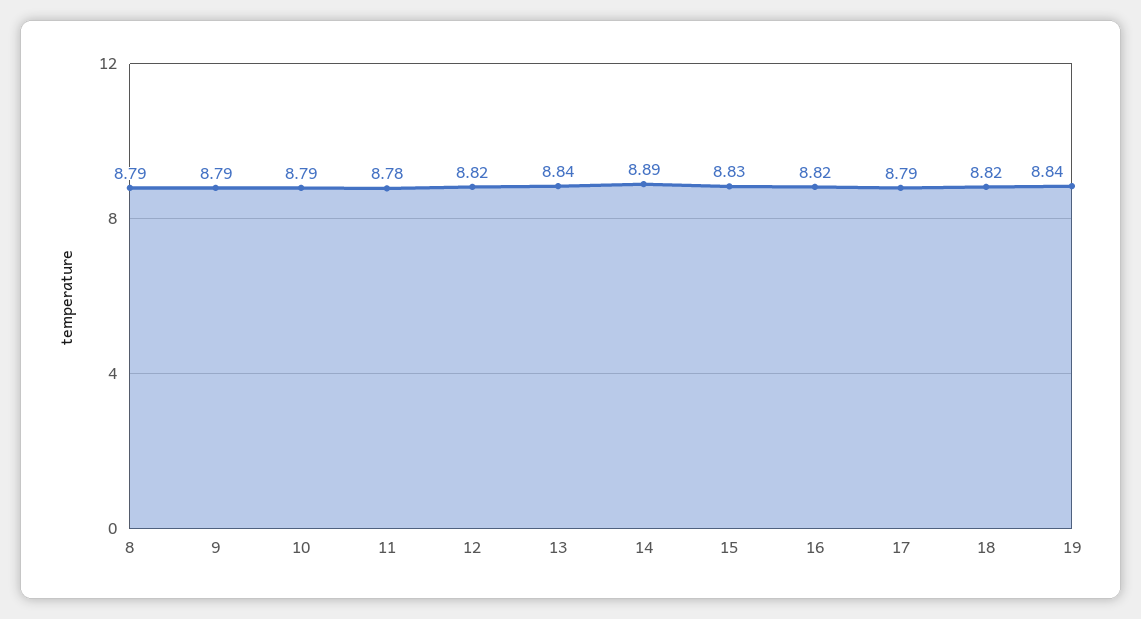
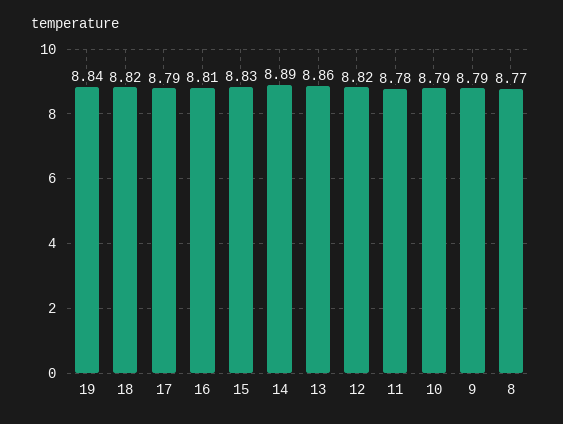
  {
-   "8": 8.79,
+   "8": 8.77,
    "9": 8.79,
    "10": 8.79,
    "11": 8.78,
    "12": 8.82,
-   "13": 8.84,
+   "13": 8.86,
    "14": 8.89,
    "15": 8.83,
-   "16": 8.82,
+   "16": 8.81,
    "17": 8.79,
    "18": 8.82,
    "19": 8.84
  }

